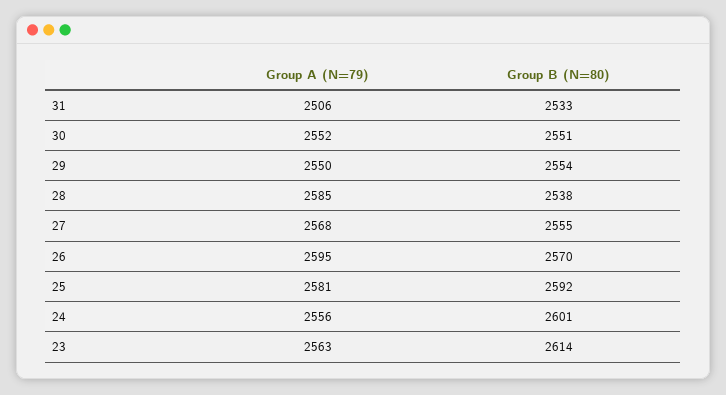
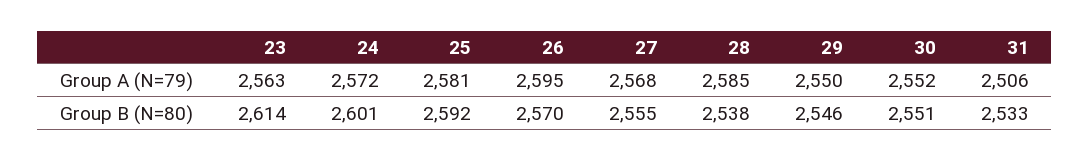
  {
    "Group A (N=79)": {
      "31": 2506,
      "30": 2552,
      "29": 2550,
      "28": 2585,
      "27": 2568,
      "26": 2595,
      "25": 2581,
-     "24": 2556,
+     "24": 2572,
      "23": 2563
    },
    "Group B (N=80)": {
      "31": 2533,
      "30": 2551,
-     "29": 2554,
+     "29": 2546,
      "28": 2538,
      "27": 2555,
      "26": 2570,
      "25": 2592,
      "24": 2601,
      "23": 2614
    }
  }

